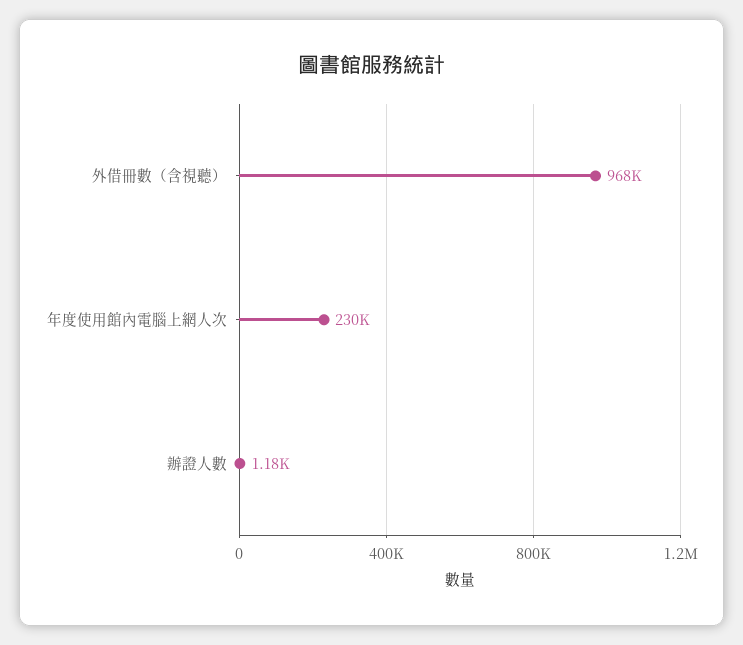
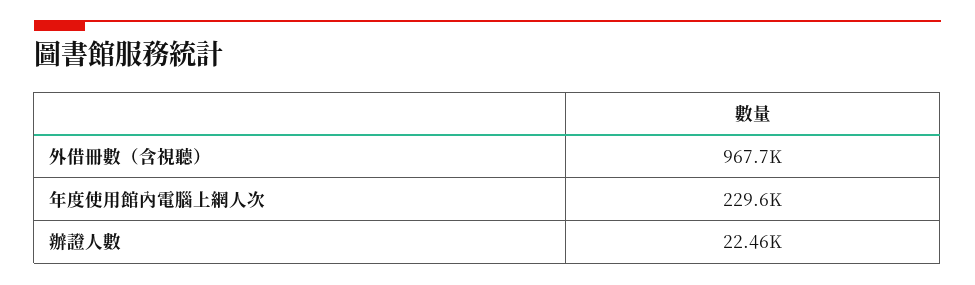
  {
    "外借冊數（含視聽）": 967700,
    "年度使用館內電腦上網人次": 229600,
-   "辦證人數": 1180
+   "辦證人數": 22460
  }

